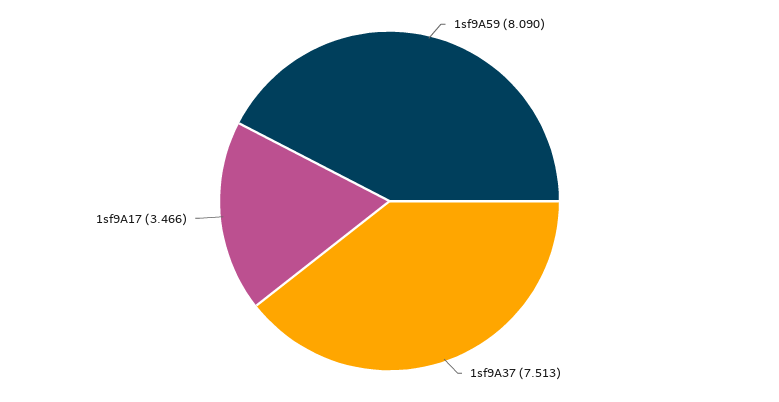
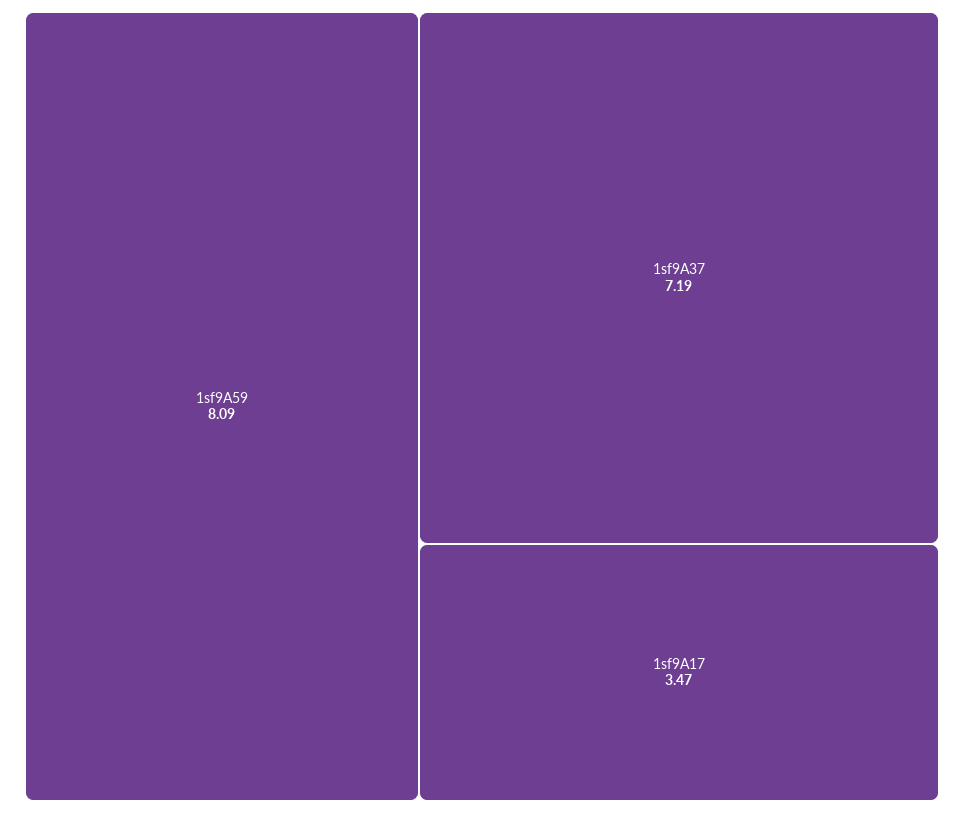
  {
    "1sf9A59": 8.09,
-   "1sf9A37": 7.513,
+   "1sf9A37": 7.19,
    "1sf9A17": 3.466
  }

